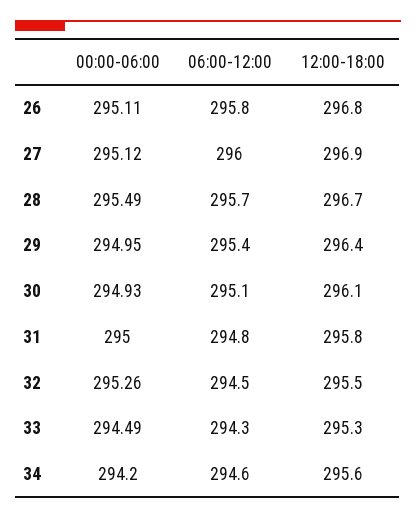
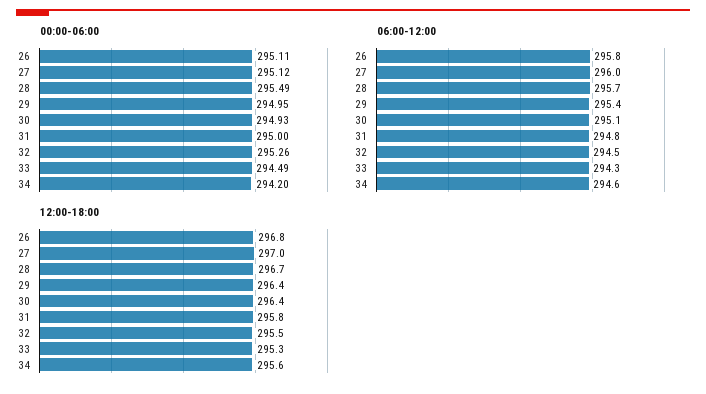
  {
    "00:00-06:00": {
      "26": 295.11,
      "27": 295.12,
      "28": 295.49,
      "29": 294.95,
      "30": 294.93,
      "31": 295,
      "32": 295.26,
      "33": 294.49,
      "34": 294.2
    },
    "06:00-12:00": {
      "26": 295.8,
      "27": 296,
      "28": 295.7,
      "29": 295.4,
      "30": 295.1,
      "31": 294.8,
      "32": 294.5,
      "33": 294.3,
      "34": 294.6
    },
    "12:00-18:00": {
      "26": 296.8,
-     "27": 296.9,
+     "27": 297,
      "28": 296.7,
      "29": 296.4,
-     "30": 296.1,
+     "30": 296.4,
      "31": 295.8,
      "32": 295.5,
      "33": 295.3,
      "34": 295.6
    }
  }

